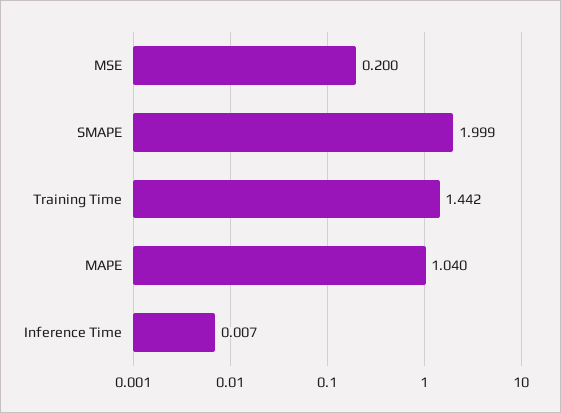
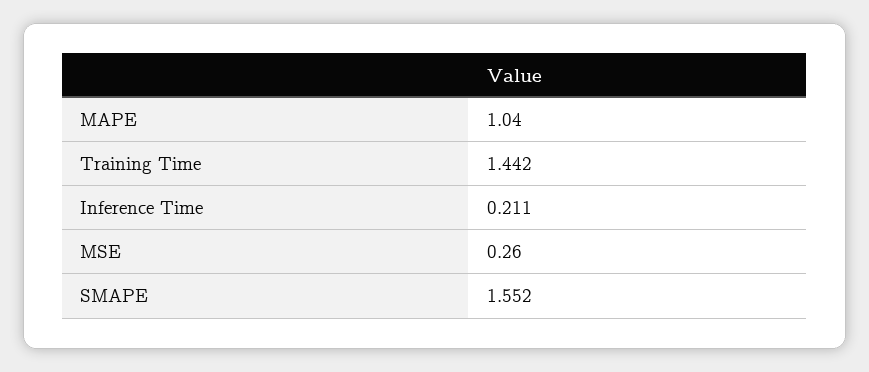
  {
-   "MSE": 0.2,
+   "MSE": 0.26,
-   "SMAPE": 1.999,
+   "SMAPE": 1.552,
    "Training Time": 1.442,
    "MAPE": 1.04,
-   "Inference Time": 0.007
+   "Inference Time": 0.211
  }

